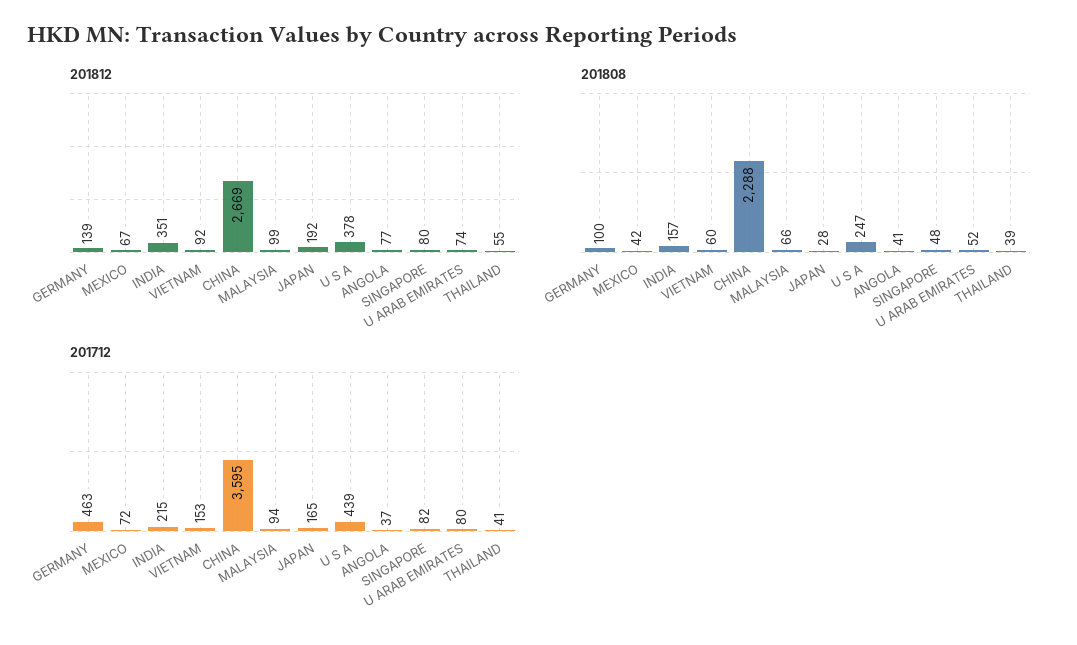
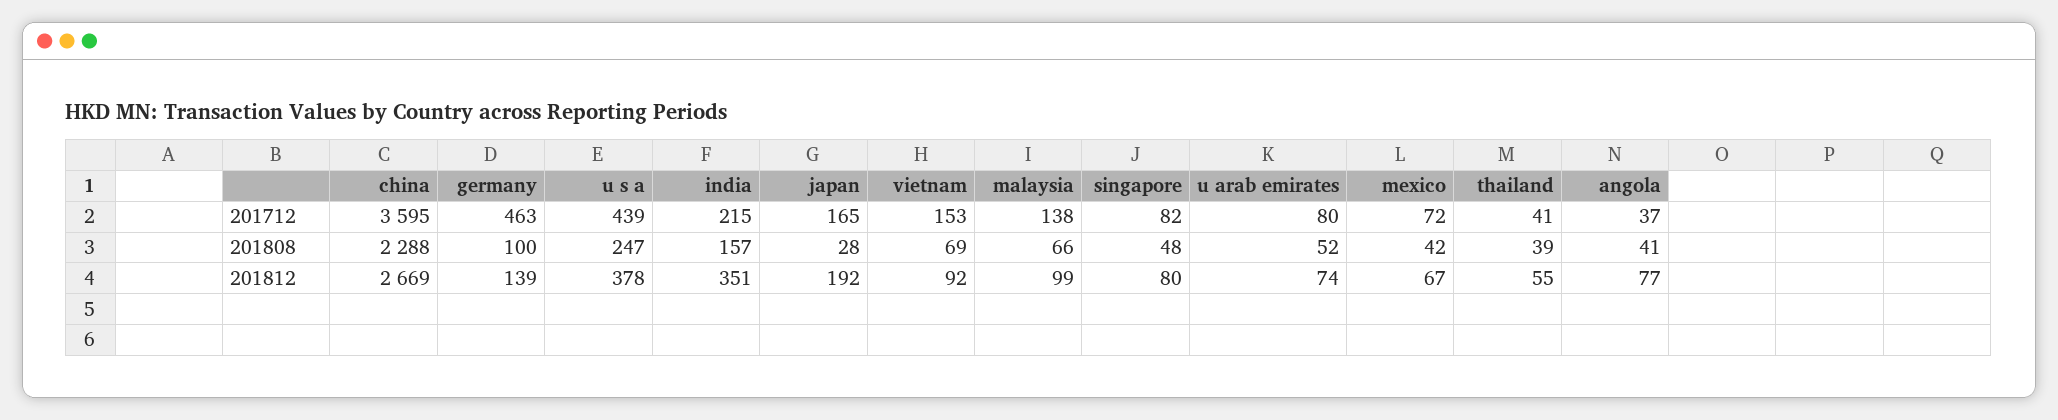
  {
    "201812": {
      "GERMANY": 139,
      "MEXICO": 67,
      "INDIA": 351,
      "VIETNAM": 92,
      "CHINA": 2669,
      "MALAYSIA": 99,
      "JAPAN": 192,
      "U S A": 378,
      "ANGOLA": 77,
      "SINGAPORE": 80,
      "U ARAB EMIRATES": 74,
      "THAILAND": 55
    },
    "201808": {
      "GERMANY": 100,
      "MEXICO": 42,
      "INDIA": 157,
-     "VIETNAM": 60,
+     "VIETNAM": 69,
      "CHINA": 2288,
      "MALAYSIA": 66,
      "JAPAN": 28,
      "U S A": 247,
      "ANGOLA": 41,
      "SINGAPORE": 48,
      "U ARAB EMIRATES": 52,
      "THAILAND": 39
    },
    "201712": {
      "GERMANY": 463,
      "MEXICO": 72,
      "INDIA": 215,
      "VIETNAM": 153,
      "CHINA": 3595,
-     "MALAYSIA": 94,
+     "MALAYSIA": 138,
      "JAPAN": 165,
      "U S A": 439,
      "ANGOLA": 37,
      "SINGAPORE": 82,
      "U ARAB EMIRATES": 80,
      "THAILAND": 41
    }
  }

